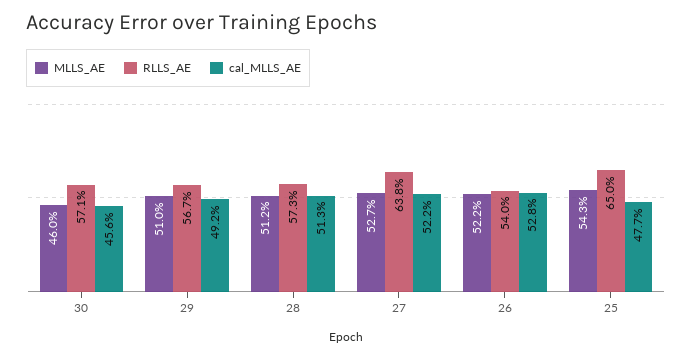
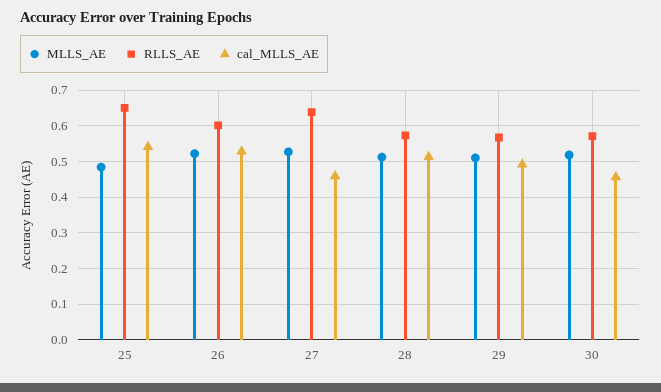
  {
    "MLLS_AE": {
-     "30": 0.46,
+     "30": 0.52,
      "29": 0.51,
      "28": 0.512,
      "27": 0.527,
      "26": 0.522,
-     "25": 0.543
+     "25": 0.48
    },
    "RLLS_AE": {
      "30": 0.571,
      "29": 0.567,
      "28": 0.573,
      "27": 0.638,
-     "26": 0.54,
+     "26": 0.6,
      "25": 0.65
    },
    "cal_MLLS_AE": {
      "30": 0.456,
      "29": 0.492,
      "28": 0.513,
-     "27": 0.522,
+     "27": 0.46,
      "26": 0.528,
-     "25": 0.477
+     "25": 0.54
    }
  }

